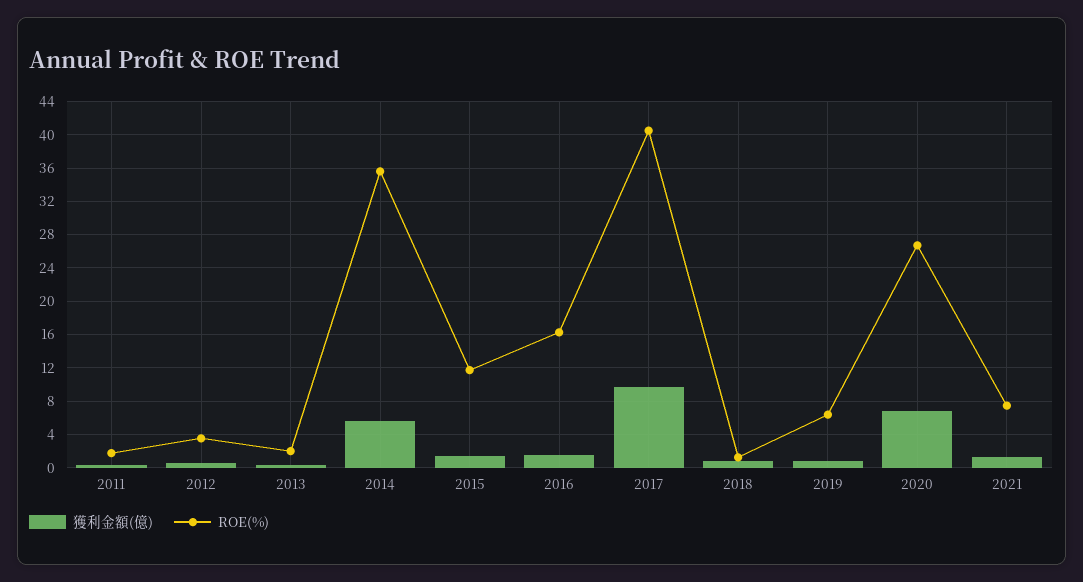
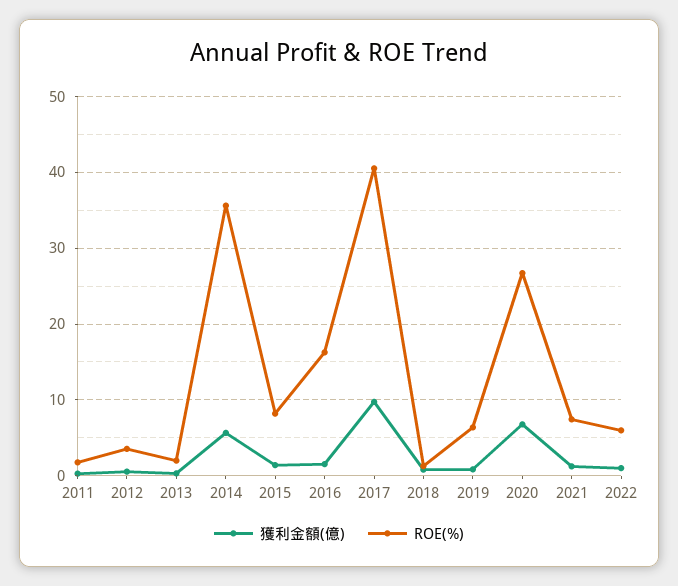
  {
    "獲利金額(億)": {
      "2011": 0,
      "2012": 1,
      "2013": 0,
      "2014": 6,
      "2015": 1,
      "2016": 2,
      "2017": 10,
      "2018": 1,
      "2019": 1,
      "2020": 7,
-     "2021": 1
+     "2021": 1,
+     "2022": 1
    },
    "ROE(%)": {
      "2011": 2,
      "2012": 4,
      "2013": 2,
      "2014": 36,
-     "2015": 12,
+     "2015": 8,
      "2016": 16,
      "2017": 41,
      "2018": 1,
      "2019": 6,
      "2020": 27,
-     "2021": 7
+     "2021": 7,
+     "2022": 6
    }
  }

